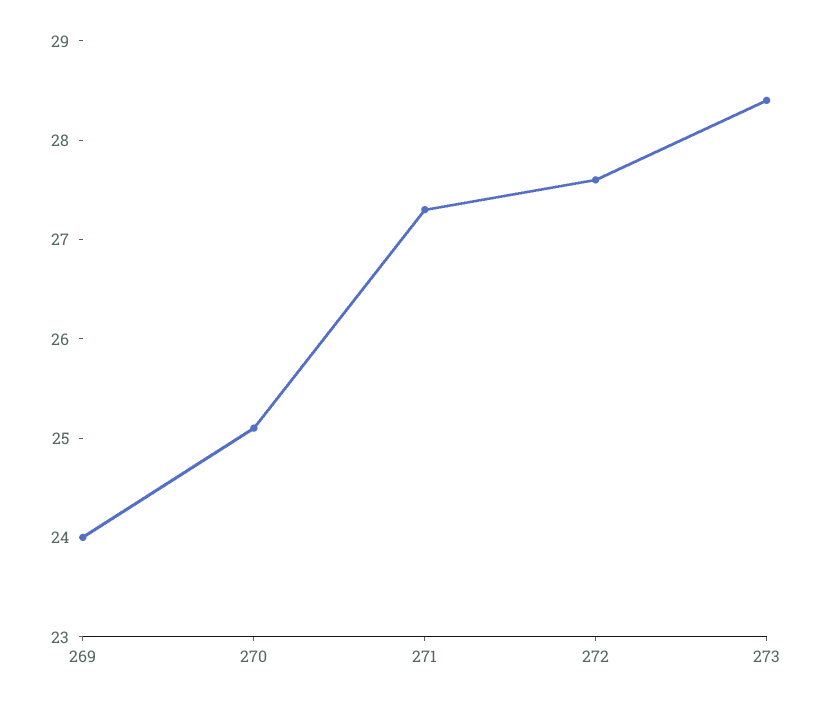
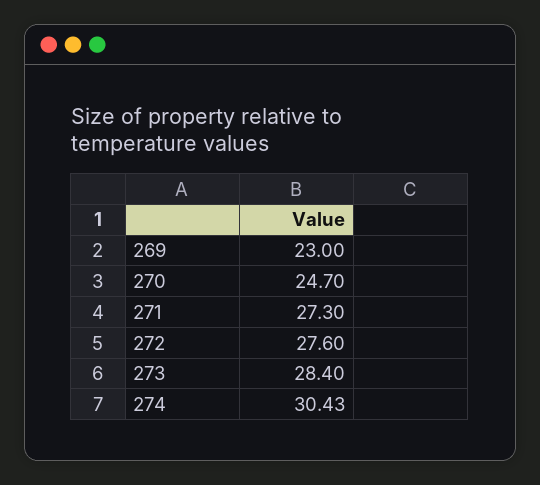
  {
-   "269": 24,
+   "269": 23,
-   "270": 25.1,
+   "270": 24.7,
    "271": 27.3,
    "272": 27.6,
-   "273": 28.4
+   "273": 28.4,
+   "274": 30.43
  }

